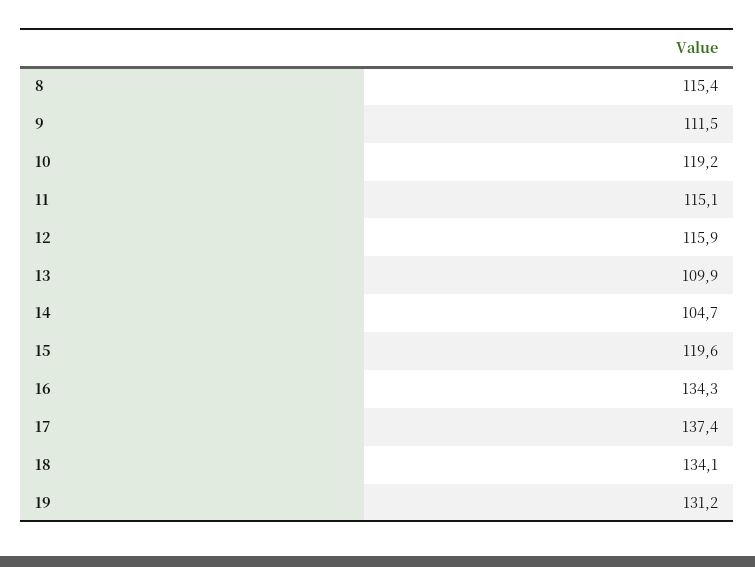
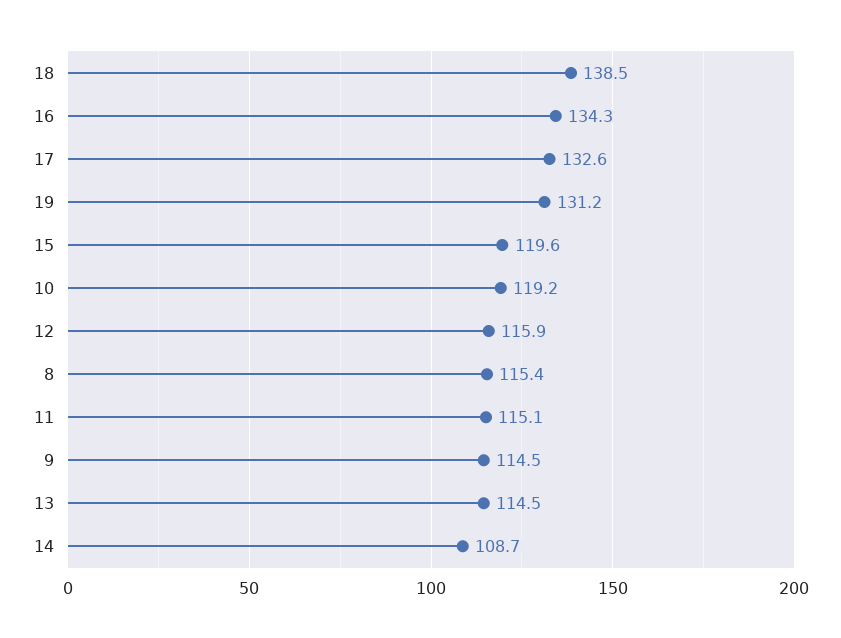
  {
    "8": 115.4,
-   "9": 111.5,
+   "9": 114.5,
    "10": 119.2,
    "11": 115.1,
    "12": 115.9,
-   "13": 109.9,
+   "13": 114.5,
-   "14": 104.7,
+   "14": 108.7,
    "15": 119.6,
    "16": 134.3,
-   "17": 137.4,
+   "17": 132.6,
-   "18": 134.1,
+   "18": 138.5,
    "19": 131.2
  }

